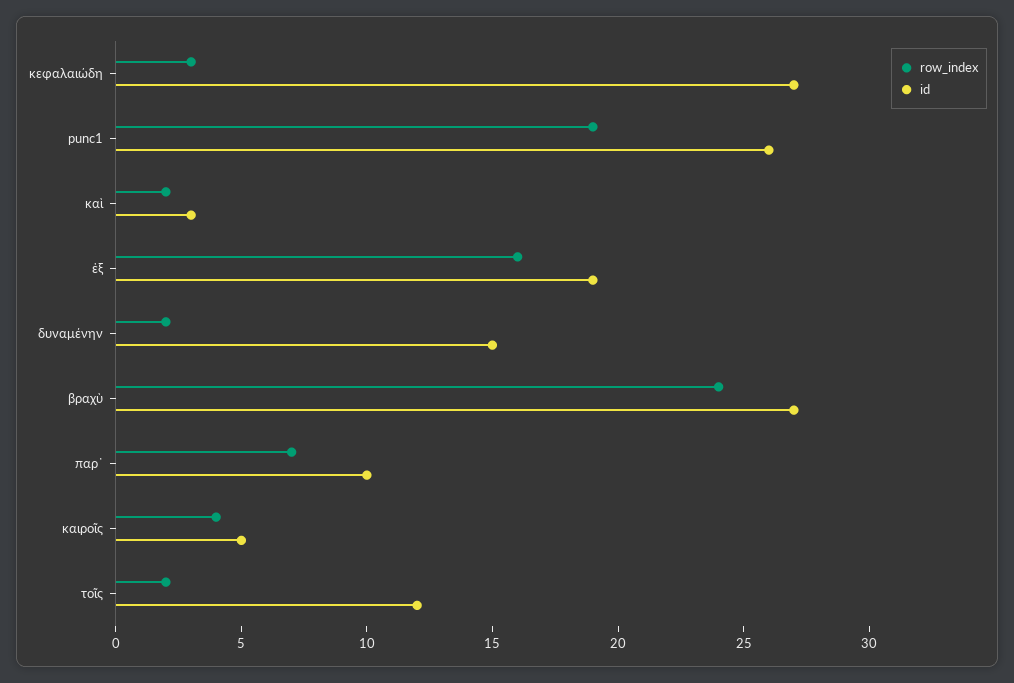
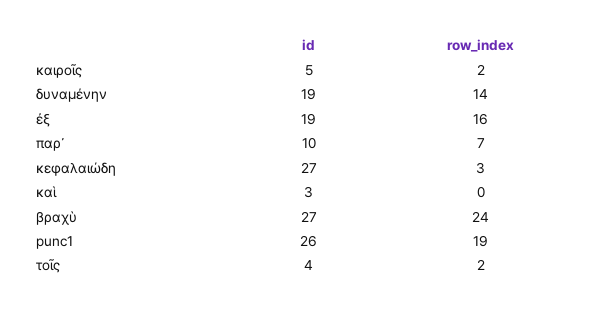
  {
    "row_index": {
      "κεφαλαιώδη": 3,
      "punc1": 19,
-     "καὶ": 2,
+     "καὶ": 0,
      "ἐξ": 16,
-     "δυναμένην": 2,
+     "δυναμένην": 14,
      "βραχὺ": 24,
      "παρ᾽": 7,
-     "καιροῖς": 4,
+     "καιροῖς": 2,
      "τοῖς": 2
    },
    "id": {
      "κεφαλαιώδη": 27,
      "punc1": 26,
      "καὶ": 3,
      "ἐξ": 19,
-     "δυναμένην": 15,
+     "δυναμένην": 19,
      "βραχὺ": 27,
      "παρ᾽": 10,
      "καιροῖς": 5,
-     "τοῖς": 12
+     "τοῖς": 4
    }
  }

